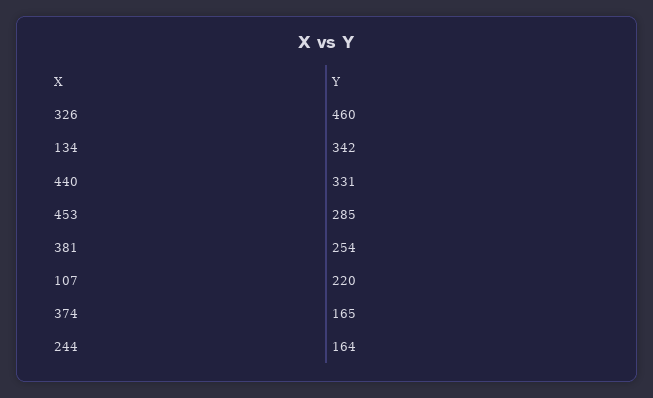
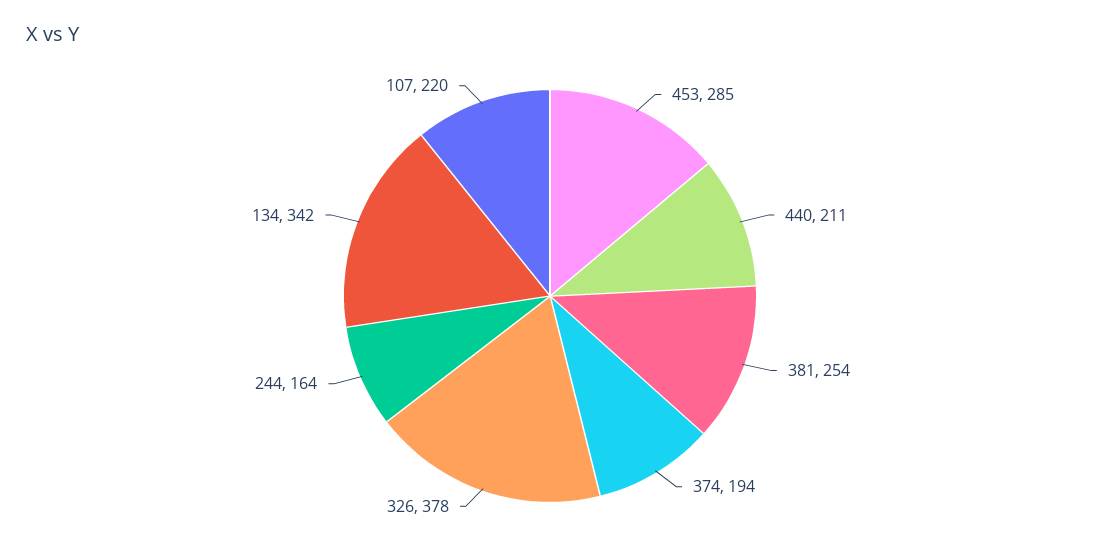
  {
-   "326": 460,
+   "326": 378,
    "134": 342,
-   "440": 331,
+   "440": 211,
    "453": 285,
    "381": 254,
    "107": 220,
-   "374": 165,
+   "374": 194,
    "244": 164
  }

